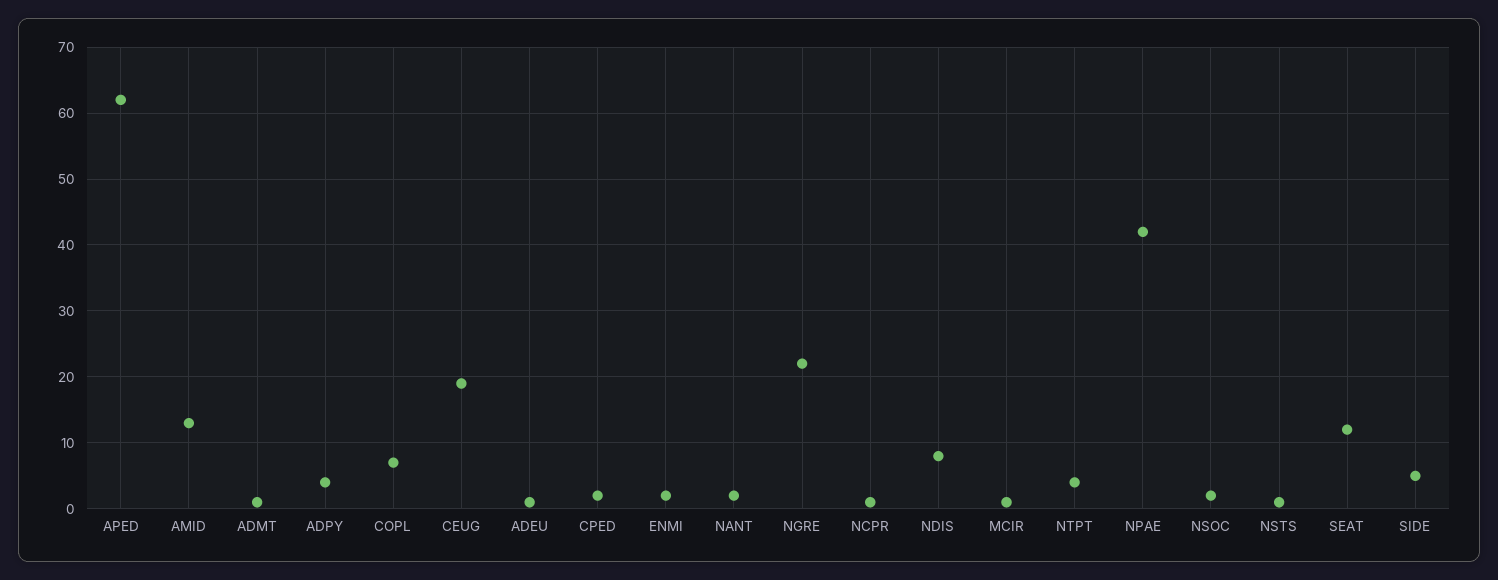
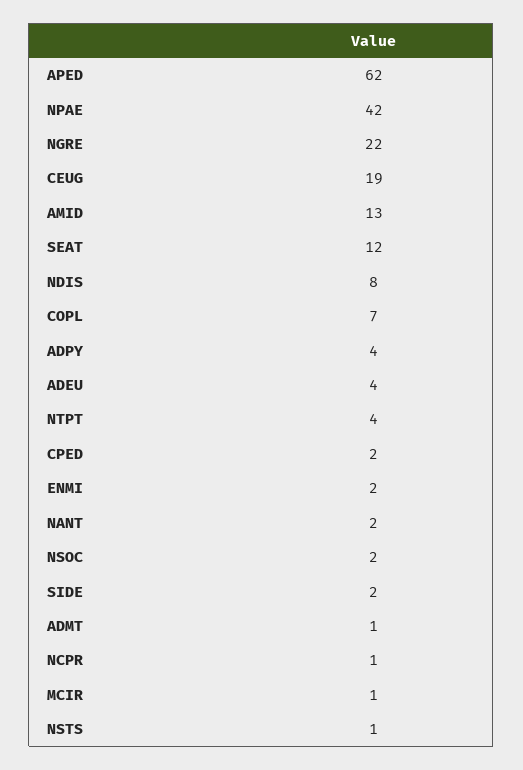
  {
    "APED": 62,
    "AMID": 13,
    "ADMT": 1,
    "ADPY": 4,
    "COPL": 7,
    "CEUG": 19,
-   "ADEU": 1,
+   "ADEU": 4,
    "CPED": 2,
    "ENMI": 2,
    "NANT": 2,
    "NGRE": 22,
    "NCPR": 1,
    "NDIS": 8,
    "MCIR": 1,
    "NTPT": 4,
    "NPAE": 42,
    "NSOC": 2,
    "NSTS": 1,
    "SEAT": 12,
-   "SIDE": 5
+   "SIDE": 2
  }

